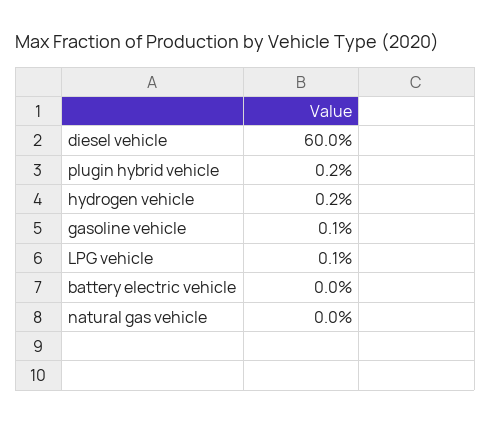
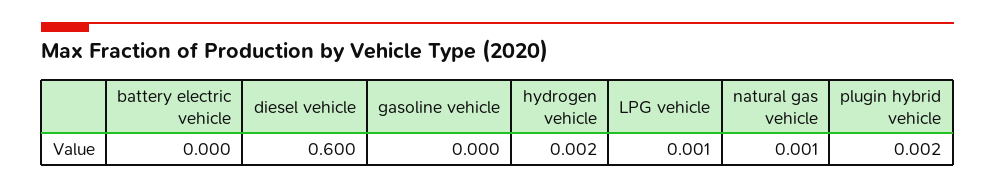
  {
    "diesel vehicle": 0.6,
    "plugin hybrid vehicle": 0.002,
    "hydrogen vehicle": 0.002,
-   "gasoline vehicle": 0.001,
+   "gasoline vehicle": 0,
    "LPG vehicle": 0.001,
    "battery electric vehicle": 0,
-   "natural gas vehicle": 0
+   "natural gas vehicle": 0.001
  }

